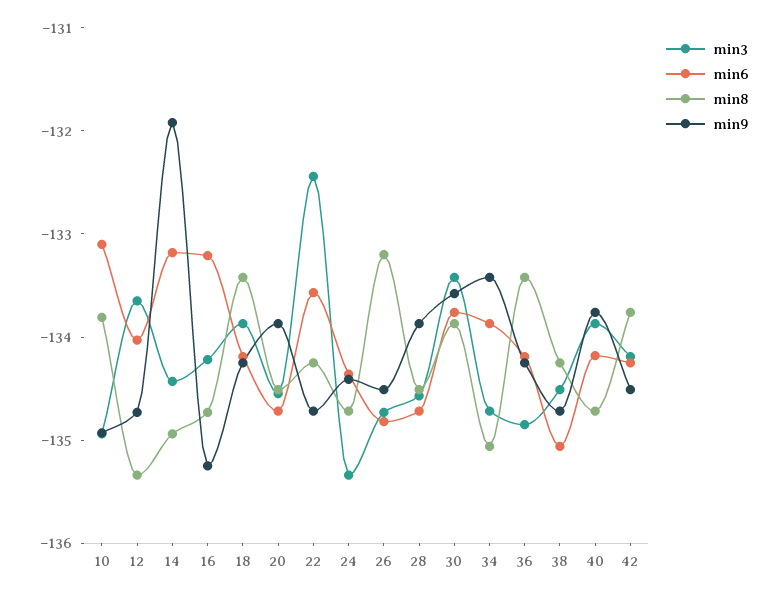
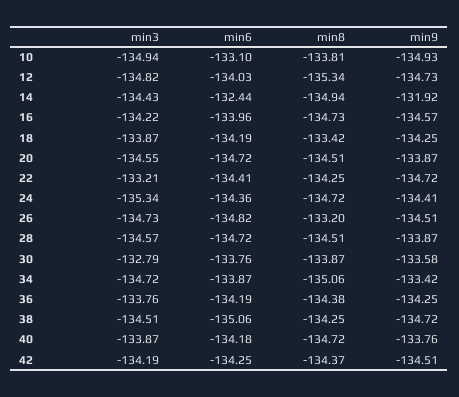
  {
    "min3": {
      "10": -134.94,
-     "12": -133.6,
+     "12": -134.82,
      "14": -134.43,
      "16": -134.22,
      "18": -133.87,
      "20": -134.55,
-     "22": -132.4,
+     "22": -133.21,
      "24": -135.34,
      "26": -134.73,
      "28": -134.57,
-     "30": -133.4,
+     "30": -132.79,
      "34": -134.72,
-     "36": -134.8,
+     "36": -133.76,
      "38": -134.51,
      "40": -133.87,
      "42": -134.19
    },
    "min6": {
      "10": -133.1,
      "12": -134.03,
-     "14": -133.2,
+     "14": -132.44,
-     "16": -133.2,
+     "16": -133.96,
      "18": -134.19,
      "20": -134.72,
-     "22": -133.6,
+     "22": -134.41,
      "24": -134.36,
      "26": -134.82,
      "28": -134.72,
      "30": -133.76,
      "34": -133.87,
      "36": -134.19,
      "38": -135.06,
      "40": -134.18,
      "42": -134.25
    },
    "min8": {
      "10": -133.81,
      "12": -135.34,
      "14": -134.94,
      "16": -134.73,
      "18": -133.42,
      "20": -134.51,
      "22": -134.25,
      "24": -134.72,
      "26": -133.2,
      "28": -134.51,
      "30": -133.87,
      "34": -135.06,
-     "36": -133.4,
+     "36": -134.38,
      "38": -134.25,
      "40": -134.72,
-     "42": -133.8
+     "42": -134.37
    },
    "min9": {
      "10": -134.93,
      "12": -134.73,
      "14": -131.92,
-     "16": -135.2,
+     "16": -134.57,
      "18": -134.25,
      "20": -133.87,
      "22": -134.72,
      "24": -134.41,
      "26": -134.51,
      "28": -133.87,
      "30": -133.58,
      "34": -133.42,
      "36": -134.25,
      "38": -134.72,
      "40": -133.76,
      "42": -134.51
    }
  }

